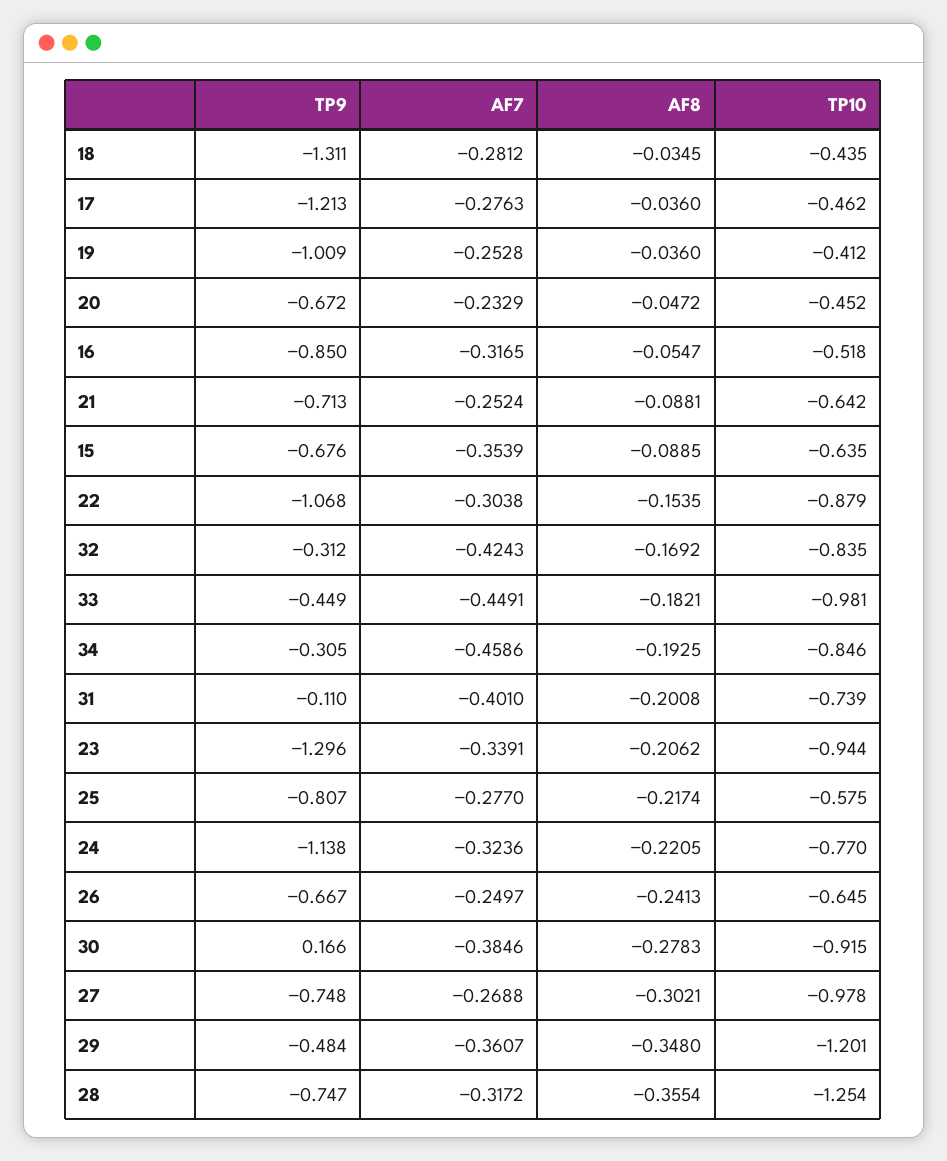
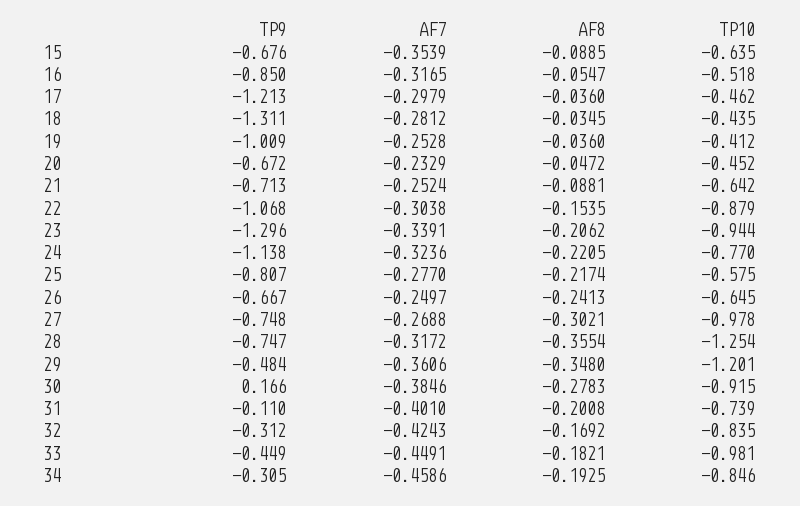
  {
    "TP9": {
      "18": -1.311,
      "17": -1.213,
      "19": -1.009,
      "20": -0.672,
      "16": -0.85,
      "21": -0.713,
      "15": -0.676,
      "22": -1.068,
      "32": -0.312,
      "33": -0.449,
      "34": -0.305,
      "31": -0.11,
      "23": -1.296,
      "25": -0.807,
      "24": -1.138,
      "26": -0.667,
      "30": 0.166,
      "27": -0.748,
      "29": -0.484,
      "28": -0.747
    },
    "AF7": {
      "18": -0.2812,
-     "17": -0.2763,
+     "17": -0.2979,
      "19": -0.2528,
      "20": -0.2329,
      "16": -0.3165,
      "21": -0.2524,
      "15": -0.3539,
      "22": -0.3038,
      "32": -0.4243,
      "33": -0.4491,
      "34": -0.4586,
      "31": -0.401,
      "23": -0.3391,
      "25": -0.277,
      "24": -0.3236,
      "26": -0.2497,
      "30": -0.3846,
      "27": -0.2688,
-     "29": -0.3607,
+     "29": -0.3606,
      "28": -0.3172
    },
    "AF8": {
      "18": -0.0345,
      "17": -0.036,
      "19": -0.036,
      "20": -0.0472,
      "16": -0.0547,
      "21": -0.0881,
      "15": -0.0885,
      "22": -0.1535,
      "32": -0.1692,
      "33": -0.1821,
      "34": -0.1925,
      "31": -0.2008,
      "23": -0.2062,
      "25": -0.2174,
      "24": -0.2205,
      "26": -0.2413,
      "30": -0.2783,
      "27": -0.3021,
      "29": -0.348,
      "28": -0.3554
    },
    "TP10": {
      "18": -0.435,
      "17": -0.462,
      "19": -0.412,
      "20": -0.452,
      "16": -0.518,
      "21": -0.642,
      "15": -0.635,
      "22": -0.879,
      "32": -0.835,
      "33": -0.981,
      "34": -0.846,
      "31": -0.739,
      "23": -0.944,
      "25": -0.575,
      "24": -0.77,
      "26": -0.645,
      "30": -0.915,
      "27": -0.978,
      "29": -1.201,
      "28": -1.254
    }
  }

